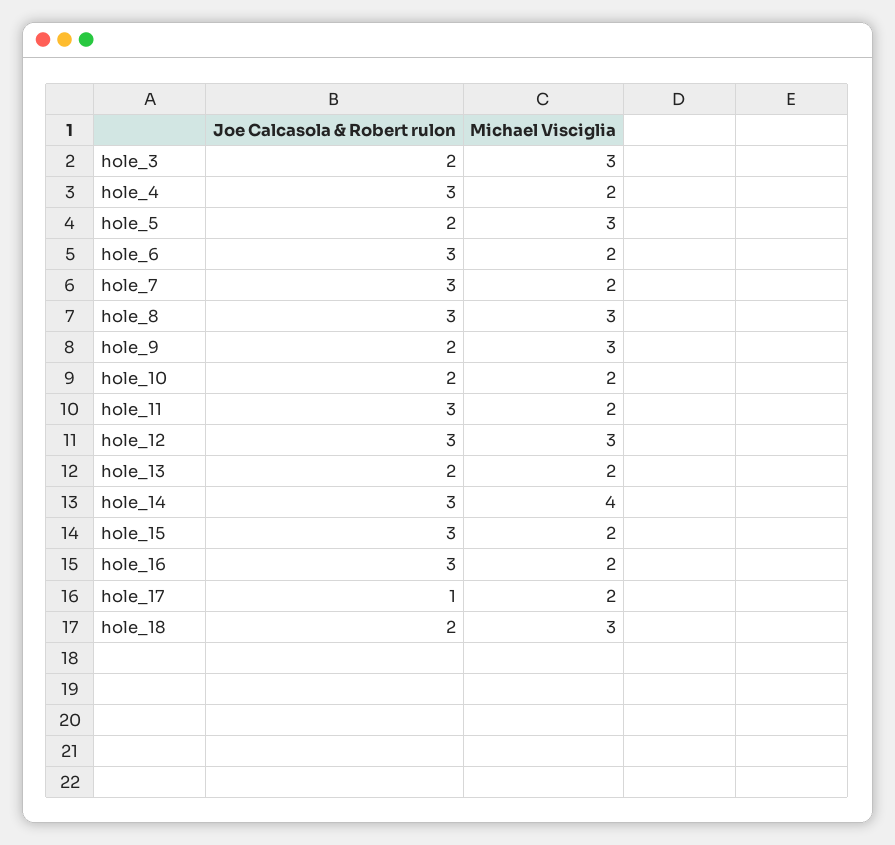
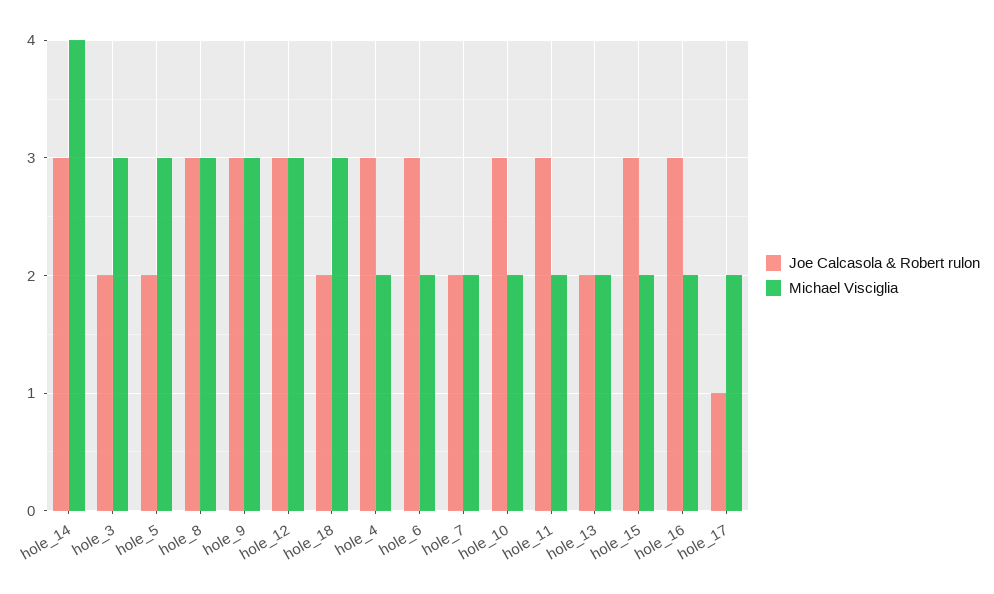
  {
    "Joe Calcasola & Robert rulon": {
      "hole_3": 2,
      "hole_4": 3,
      "hole_5": 2,
      "hole_6": 3,
-     "hole_7": 3,
+     "hole_7": 2,
      "hole_8": 3,
-     "hole_9": 2,
+     "hole_9": 3,
-     "hole_10": 2,
+     "hole_10": 3,
      "hole_11": 3,
      "hole_12": 3,
      "hole_13": 2,
      "hole_14": 3,
      "hole_15": 3,
      "hole_16": 3,
      "hole_17": 1,
      "hole_18": 2
    },
    "Michael Visciglia": {
      "hole_3": 3,
      "hole_4": 2,
      "hole_5": 3,
      "hole_6": 2,
      "hole_7": 2,
      "hole_8": 3,
      "hole_9": 3,
      "hole_10": 2,
      "hole_11": 2,
      "hole_12": 3,
      "hole_13": 2,
      "hole_14": 4,
      "hole_15": 2,
      "hole_16": 2,
      "hole_17": 2,
      "hole_18": 3
    }
  }

